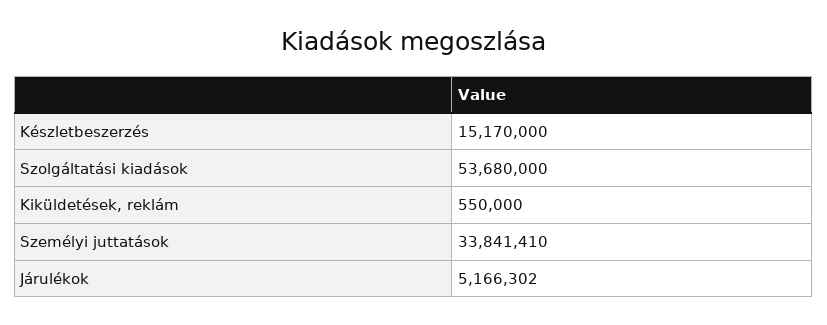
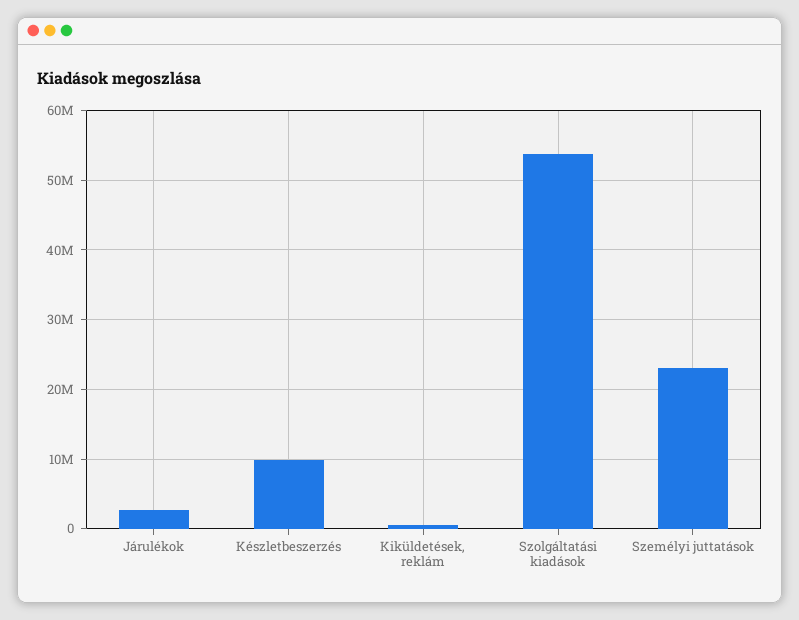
  {
-   "Készletbeszerzés": 15170000,
+   "Készletbeszerzés": 10000000,
    "Szolgáltatási kiadások": 53680000,
    "Kiküldetések, reklám": 550000,
-   "Személyi juttatások": 33841410,
+   "Személyi juttatások": 23000000,
-   "Járulékok": 5166302
+   "Járulékok": 3000000
  }

